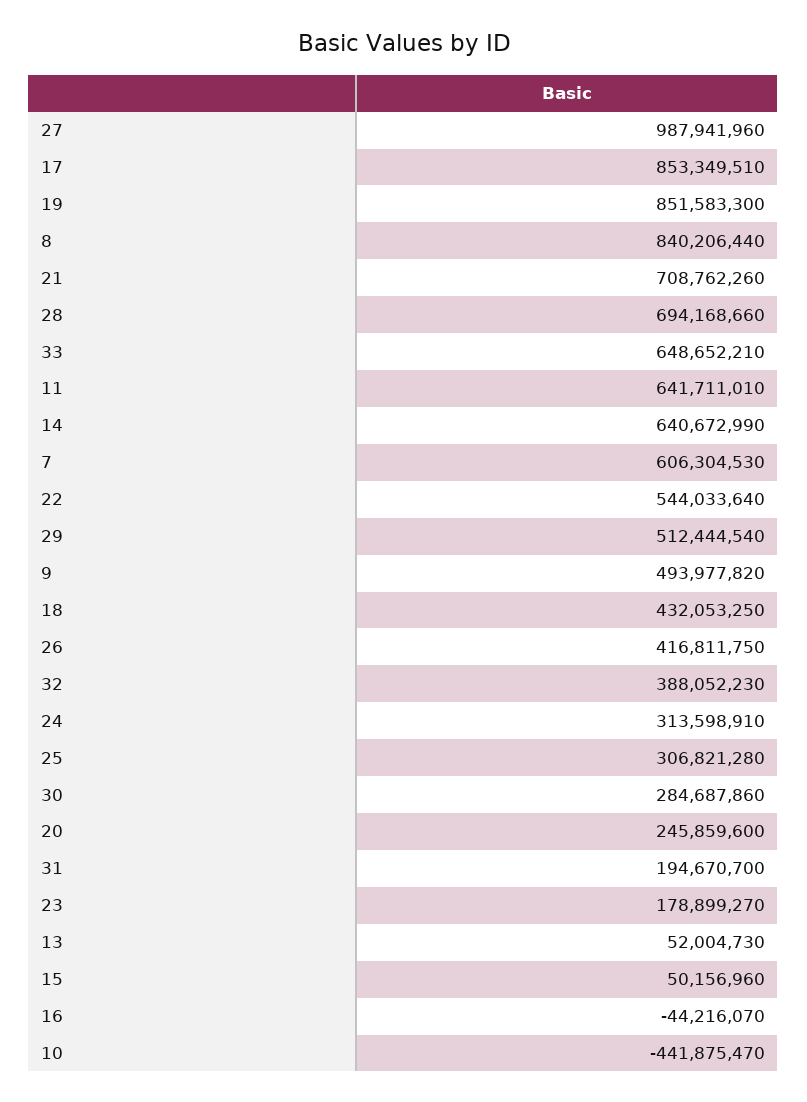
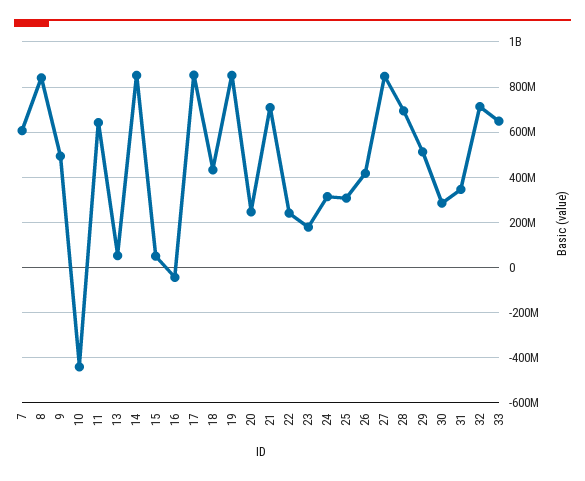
  {
-   "27": 987941960,
+   "27": 850000000,
    "17": 853349510,
    "19": 851583300,
    "8": 840206440,
    "21": 708762260,
    "28": 694168660,
    "33": 648652210,
    "11": 641711010,
-   "14": 640672990,
+   "14": 850000000,
    "7": 606304530,
-   "22": 544033640,
+   "22": 250000000,
    "29": 512444540,
    "9": 493977820,
    "18": 432053250,
    "26": 416811750,
-   "32": 388052230,
+   "32": 700000000,
    "24": 313598910,
    "25": 306821280,
    "30": 284687860,
    "20": 245859600,
-   "31": 194670700,
+   "31": 350000000,
    "23": 178899270,
    "13": 52004730,
    "15": 50156960,
    "16": -44216070,
    "10": -441875470
  }

